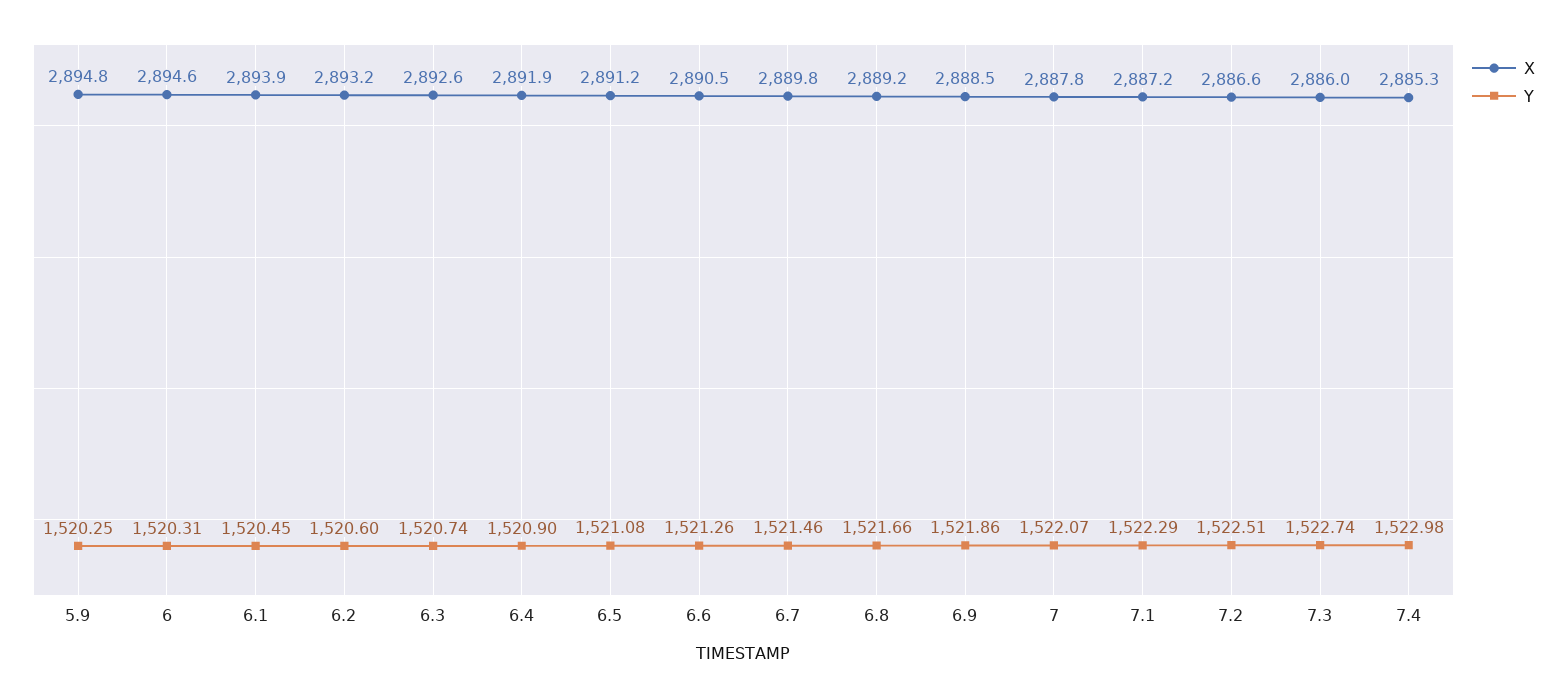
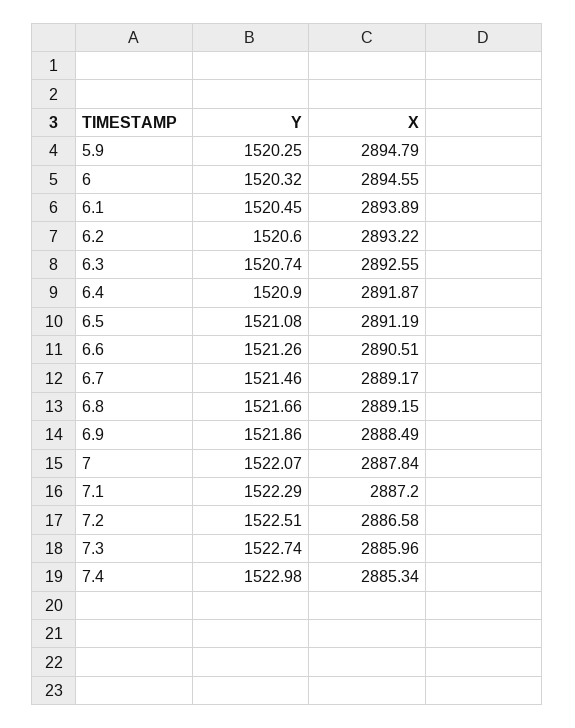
  {
    "X": {
      "5.9": 2894.79,
      "6": 2894.55,
      "6.1": 2893.89,
      "6.2": 2893.22,
      "6.3": 2892.55,
      "6.4": 2891.87,
      "6.5": 2891.19,
      "6.6": 2890.51,
-     "6.7": 2889.8,
+     "6.7": 2889.17,
      "6.8": 2889.15,
      "6.9": 2888.49,
      "7": 2887.84,
      "7.1": 2887.2,
      "7.2": 2886.58,
      "7.3": 2885.96,
      "7.4": 2885.34
    },
    "Y": {
      "5.9": 1520.25,
-     "6": 1520.31,
+     "6": 1520.32,
      "6.1": 1520.45,
      "6.2": 1520.6,
      "6.3": 1520.74,
      "6.4": 1520.9,
      "6.5": 1521.08,
      "6.6": 1521.26,
      "6.7": 1521.46,
      "6.8": 1521.66,
      "6.9": 1521.86,
      "7": 1522.07,
      "7.1": 1522.29,
      "7.2": 1522.51,
      "7.3": 1522.74,
      "7.4": 1522.98
    }
  }

